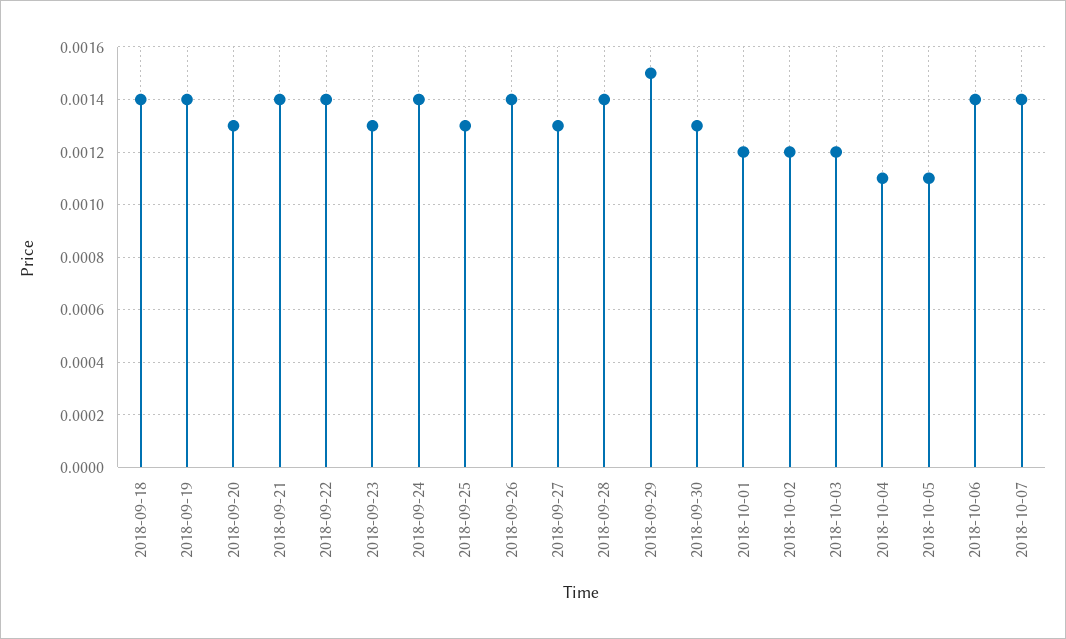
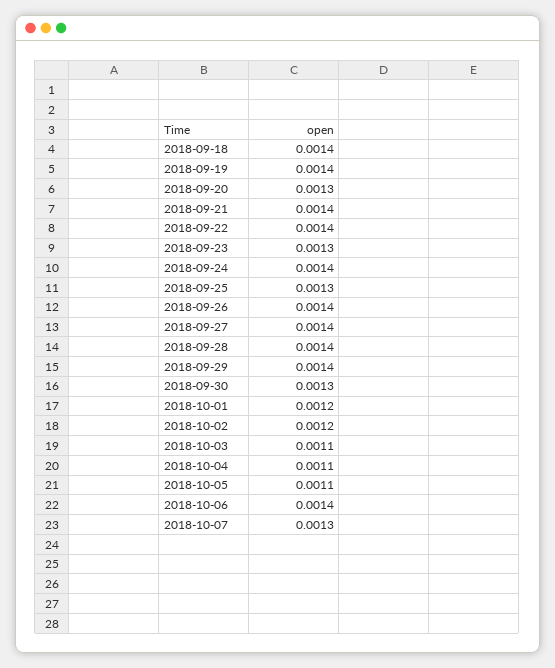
  {
    "2018-09-18": 0.0014,
    "2018-09-19": 0.0014,
    "2018-09-20": 0.0013,
    "2018-09-21": 0.0014,
    "2018-09-22": 0.0014,
    "2018-09-23": 0.0013,
    "2018-09-24": 0.0014,
    "2018-09-25": 0.0013,
    "2018-09-26": 0.0014,
-   "2018-09-27": 0.0013,
+   "2018-09-27": 0.0014,
    "2018-09-28": 0.0014,
-   "2018-09-29": 0.0015,
+   "2018-09-29": 0.0014,
    "2018-09-30": 0.0013,
    "2018-10-01": 0.0012,
    "2018-10-02": 0.0012,
-   "2018-10-03": 0.0012,
+   "2018-10-03": 0.0011,
    "2018-10-04": 0.0011,
    "2018-10-05": 0.0011,
    "2018-10-06": 0.0014,
-   "2018-10-07": 0.0014
+   "2018-10-07": 0.0013
  }

